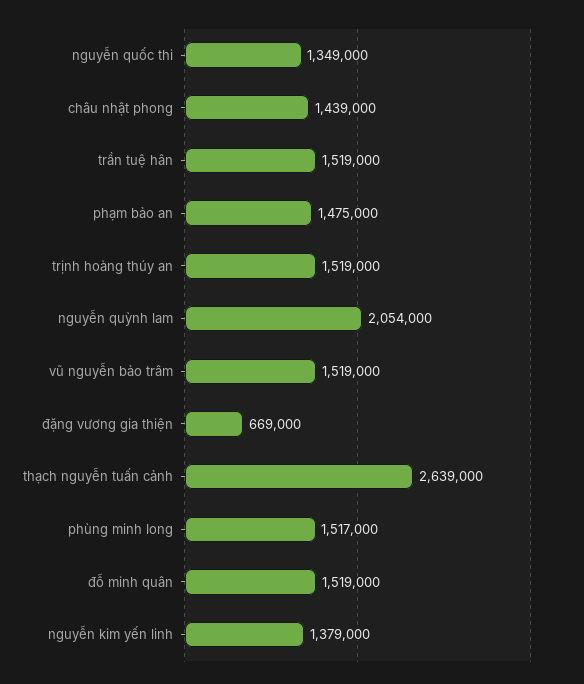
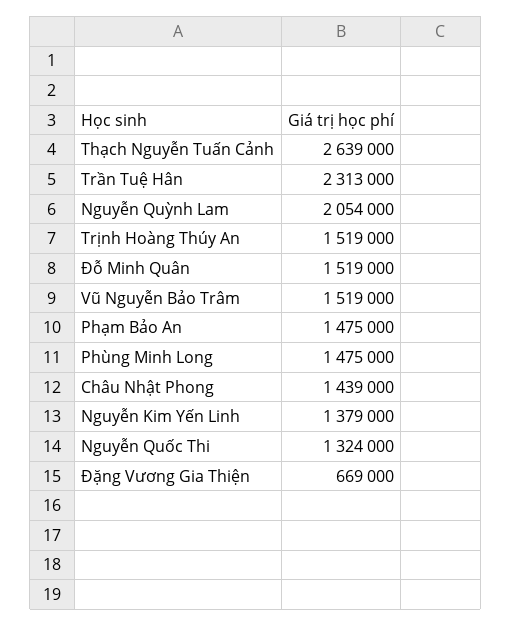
  {
-   "nguyễn quốc thi": 1349000,
+   "nguyễn quốc thi": 1324000,
    "châu nhật phong": 1439000,
-   "trần tuệ hân": 1519000,
+   "trần tuệ hân": 2313000,
    "phạm bảo an": 1475000,
    "trịnh hoàng thúy an": 1519000,
    "nguyễn quỳnh lam": 2054000,
    "vũ nguyễn bảo trâm": 1519000,
    "đặng vương gia thiện": 669000,
    "thạch nguyễn tuấn cảnh": 2639000,
-   "phùng minh long": 1517000,
+   "phùng minh long": 1475000,
    "đỗ minh quân": 1519000,
    "nguyễn kim yến linh": 1379000
  }

